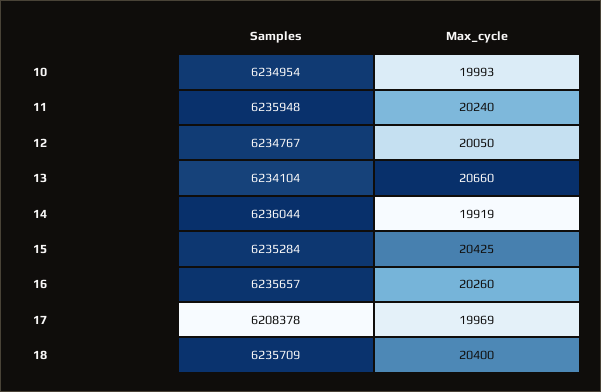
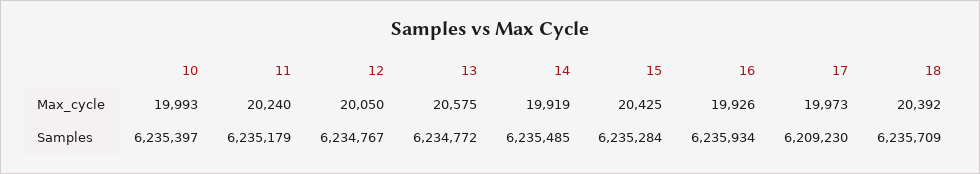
  {
    "Samples": {
-     "10": 6234954,
+     "10": 6235397,
-     "11": 6235948,
+     "11": 6235179,
      "12": 6234767,
-     "13": 6234104,
+     "13": 6234772,
-     "14": 6236044,
+     "14": 6235485,
      "15": 6235284,
-     "16": 6235657,
+     "16": 6235934,
-     "17": 6208378,
+     "17": 6209230,
      "18": 6235709
    },
    "Max_cycle": {
      "10": 19993,
      "11": 20240,
      "12": 20050,
-     "13": 20660,
+     "13": 20575,
      "14": 19919,
      "15": 20425,
-     "16": 20260,
+     "16": 19926,
-     "17": 19969,
+     "17": 19973,
-     "18": 20400
+     "18": 20392
    }
  }

